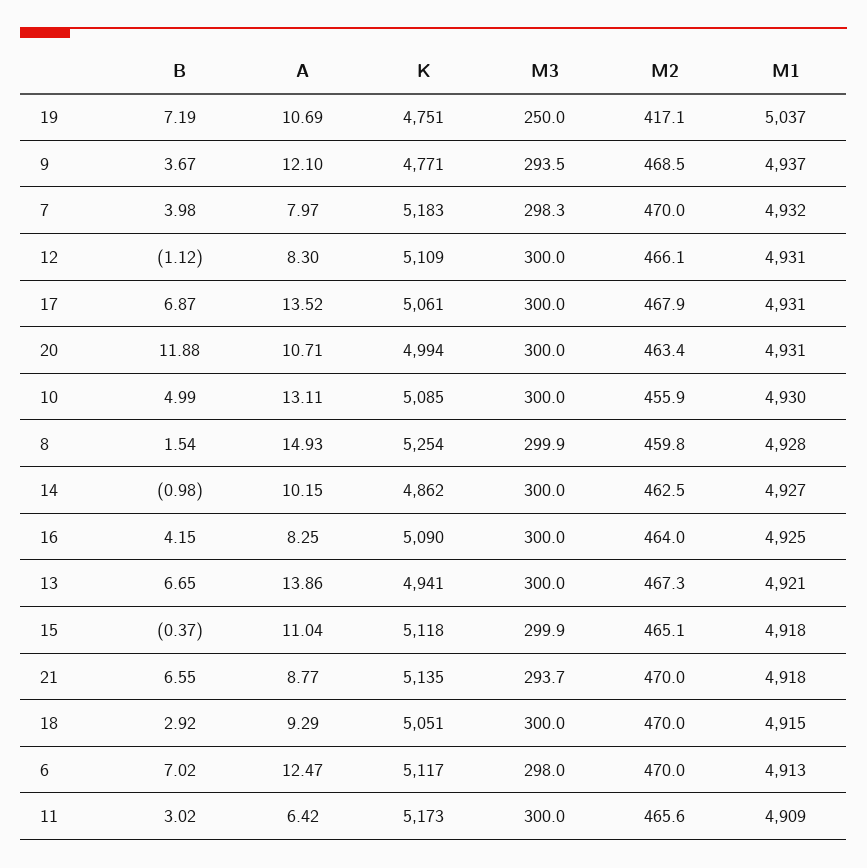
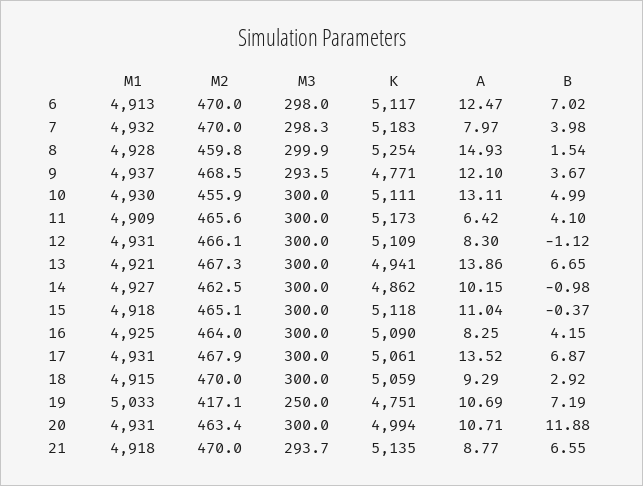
  {
    "B": {
      "19": 7.19,
      "9": 3.67,
      "7": 3.98,
      "12": -1.12,
      "17": 6.87,
      "20": 11.88,
      "10": 4.99,
      "8": 1.54,
      "14": -0.98,
      "16": 4.15,
      "13": 6.65,
      "15": -0.37,
      "21": 6.55,
      "18": 2.92,
      "6": 7.02,
-     "11": 3.02
+     "11": 4.1
    },
    "A": {
      "19": 10.69,
      "9": 12.1,
      "7": 7.97,
      "12": 8.3,
      "17": 13.52,
      "20": 10.71,
      "10": 13.11,
      "8": 14.93,
      "14": 10.15,
      "16": 8.25,
      "13": 13.86,
      "15": 11.04,
      "21": 8.77,
      "18": 9.29,
      "6": 12.47,
      "11": 6.42
    },
    "K": {
      "19": 4751,
      "9": 4771,
      "7": 5183,
      "12": 5109,
      "17": 5061,
      "20": 4994,
-     "10": 5085,
+     "10": 5111,
      "8": 5254,
      "14": 4862,
      "16": 5090,
      "13": 4941,
      "15": 5118,
      "21": 5135,
-     "18": 5051,
+     "18": 5059,
      "6": 5117,
      "11": 5173
    },
    "M3": {
      "19": 250,
      "9": 293.5,
      "7": 298.3,
      "12": 300,
      "17": 300,
      "20": 300,
      "10": 300,
      "8": 299.9,
      "14": 300,
      "16": 300,
      "13": 300,
-     "15": 299.9,
+     "15": 300,
      "21": 293.7,
      "18": 300,
      "6": 298,
      "11": 300
    },
    "M2": {
      "19": 417.1,
      "9": 468.5,
      "7": 470,
      "12": 466.1,
      "17": 467.9,
      "20": 463.4,
      "10": 455.9,
      "8": 459.8,
      "14": 462.5,
      "16": 464,
      "13": 467.3,
      "15": 465.1,
      "21": 470,
      "18": 470,
      "6": 470,
      "11": 465.6
    },
    "M1": {
-     "19": 5037,
+     "19": 5033,
      "9": 4937,
      "7": 4932,
      "12": 4931,
      "17": 4931,
      "20": 4931,
      "10": 4930,
      "8": 4928,
      "14": 4927,
      "16": 4925,
      "13": 4921,
      "15": 4918,
      "21": 4918,
      "18": 4915,
      "6": 4913,
      "11": 4909
    }
  }

